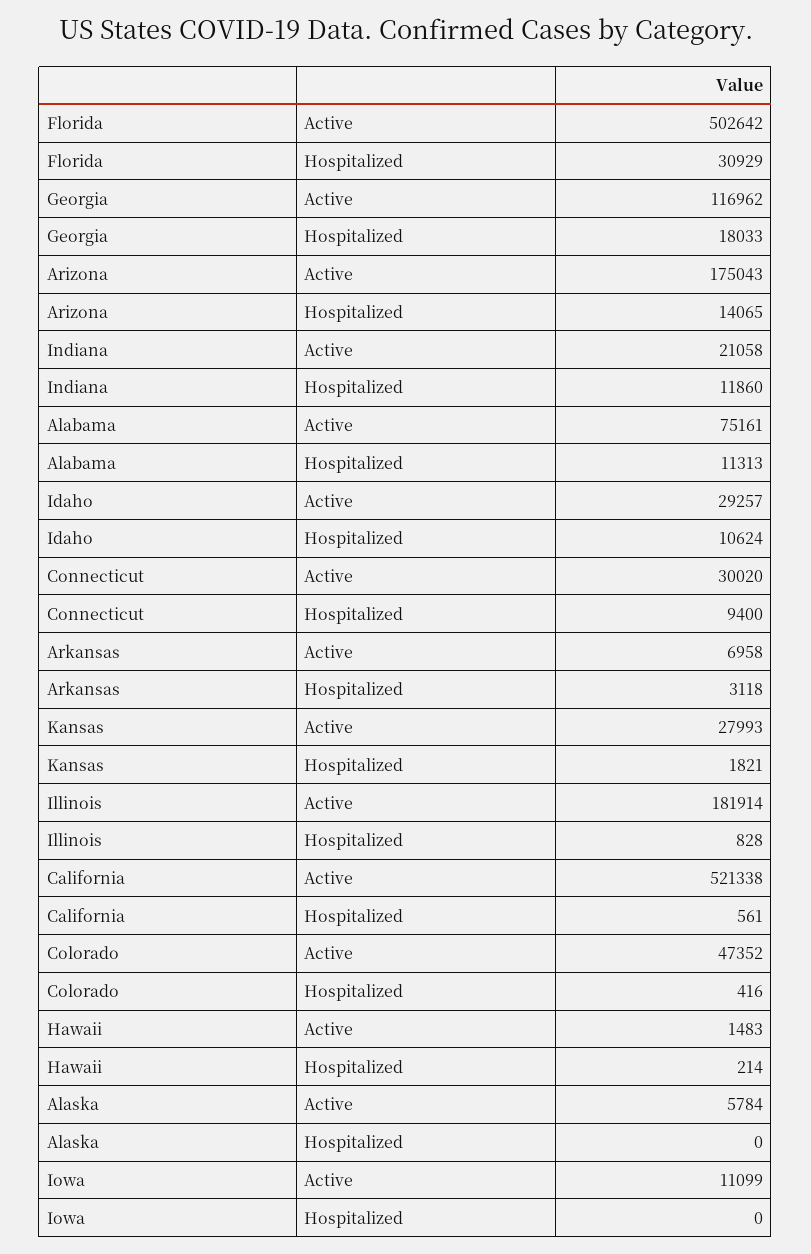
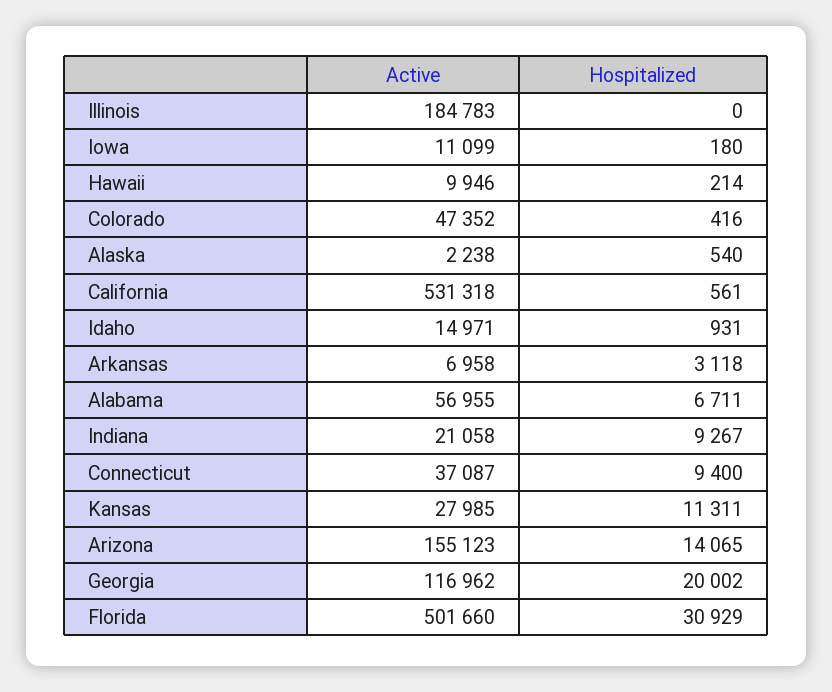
  {
    "Florida": {
-     "Active": 502642,
+     "Active": 501660,
      "Hospitalized": 30929
    },
    "Georgia": {
      "Active": 116962,
-     "Hospitalized": 18033
+     "Hospitalized": 20002
    },
    "Arizona": {
-     "Active": 175043,
+     "Active": 155123,
      "Hospitalized": 14065
    },
    "Indiana": {
      "Active": 21058,
-     "Hospitalized": 11860
+     "Hospitalized": 9267
    },
    "Alabama": {
-     "Active": 75161,
+     "Active": 56955,
-     "Hospitalized": 11313
+     "Hospitalized": 6711
    },
    "Idaho": {
-     "Active": 29257,
+     "Active": 14971,
-     "Hospitalized": 10624
+     "Hospitalized": 931
    },
    "Connecticut": {
-     "Active": 30020,
+     "Active": 37087,
      "Hospitalized": 9400
    },
    "Arkansas": {
      "Active": 6958,
      "Hospitalized": 3118
    },
    "Kansas": {
-     "Active": 27993,
+     "Active": 27985,
-     "Hospitalized": 1821
+     "Hospitalized": 11311
    },
    "Illinois": {
-     "Active": 181914,
+     "Active": 184783,
-     "Hospitalized": 828
+     "Hospitalized": 0
    },
    "California": {
-     "Active": 521338,
+     "Active": 531318,
      "Hospitalized": 561
    },
    "Colorado": {
      "Active": 47352,
      "Hospitalized": 416
    },
    "Hawaii": {
-     "Active": 1483,
+     "Active": 9946,
      "Hospitalized": 214
    },
    "Alaska": {
-     "Active": 5784,
+     "Active": 2238,
-     "Hospitalized": 0
+     "Hospitalized": 540
    },
    "Iowa": {
      "Active": 11099,
-     "Hospitalized": 0
+     "Hospitalized": 180
    }
  }

